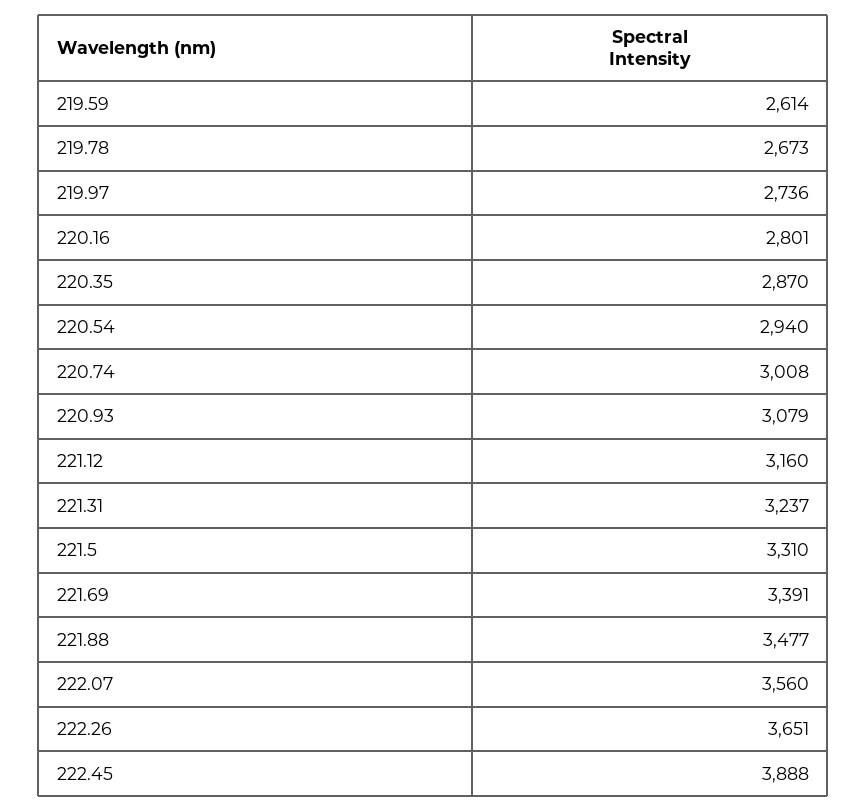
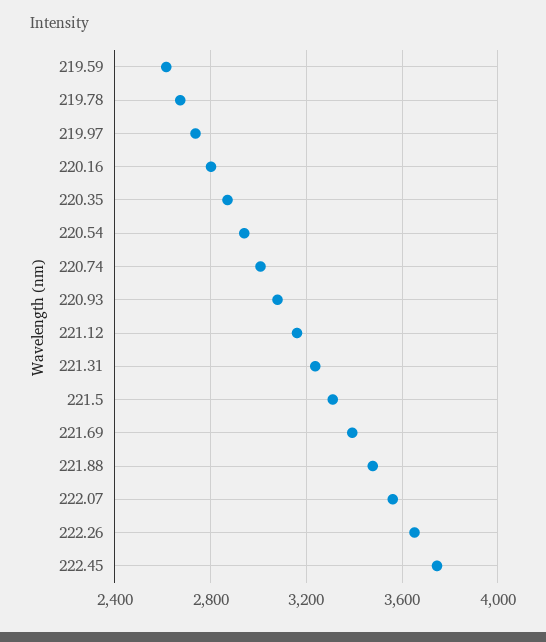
  {
    "219.59": 2614,
    "219.78": 2673,
    "219.97": 2736,
    "220.16": 2801,
    "220.35": 2870,
    "220.54": 2940,
    "220.74": 3008,
    "220.93": 3079,
    "221.12": 3160,
    "221.31": 3237,
    "221.5": 3310,
    "221.69": 3391,
    "221.88": 3477,
    "222.07": 3560,
    "222.26": 3651,
-   "222.45": 3888
+   "222.45": 3750
  }

